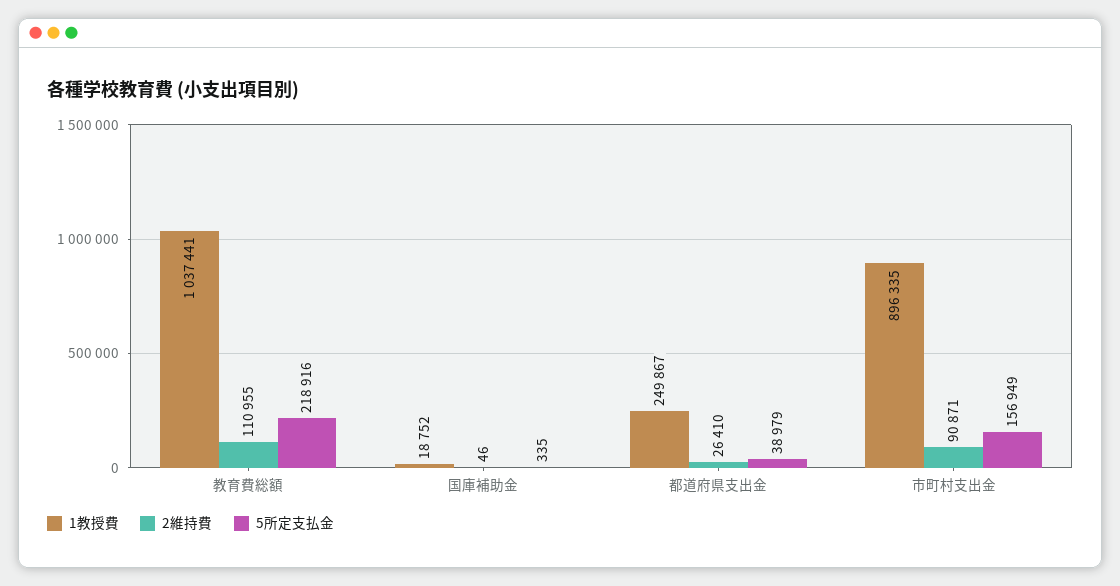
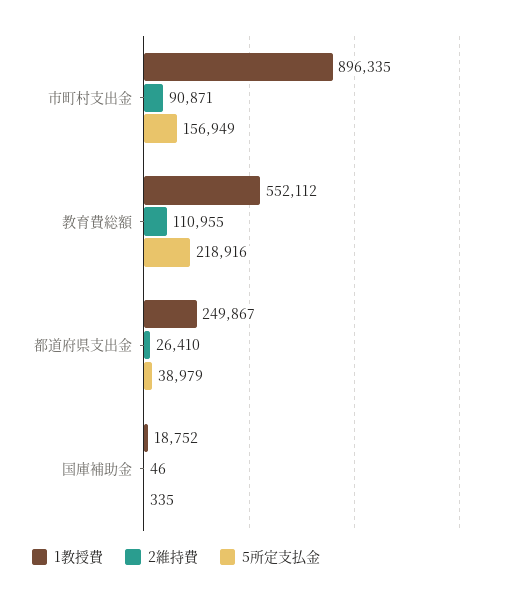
  {
    "1教授費": {
-     "教育費総額": 1037441,
+     "教育費総額": 552112,
      "国庫補助金": 18752,
      "都道府県支出金": 249867,
      "市町村支出金": 896335
    },
    "2維持費": {
      "教育費総額": 110955,
      "国庫補助金": 46,
      "都道府県支出金": 26410,
      "市町村支出金": 90871
    },
    "5所定支払金": {
      "教育費総額": 218916,
      "国庫補助金": 335,
      "都道府県支出金": 38979,
      "市町村支出金": 156949
    }
  }

